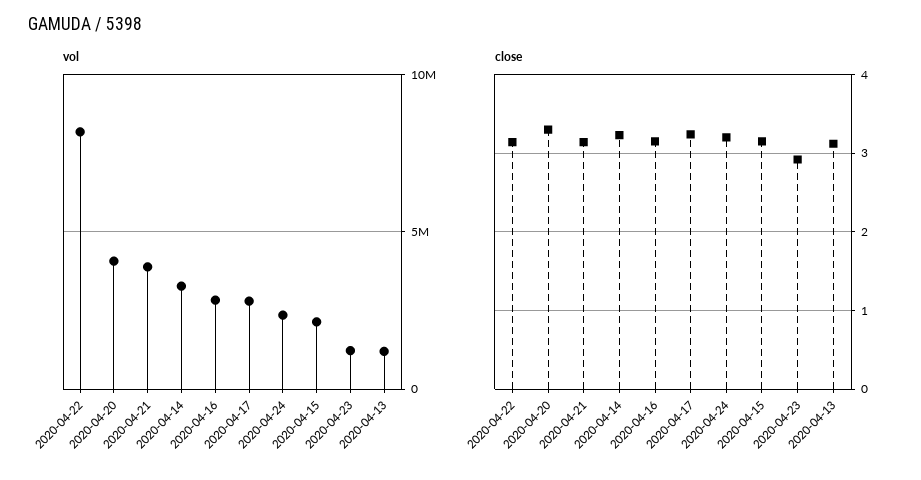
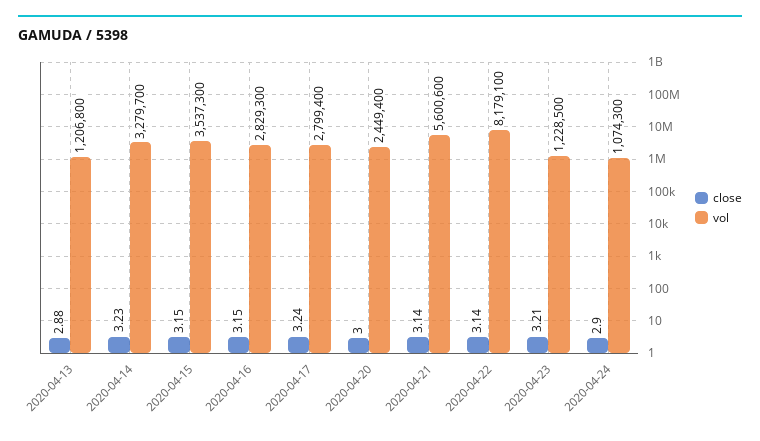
  {
    "vol": {
      "2020-04-22": 8179100,
-     "2020-04-20": 4000000,
+     "2020-04-20": 2449400,
-     "2020-04-21": 4000000,
+     "2020-04-21": 5600600,
      "2020-04-14": 3279700,
      "2020-04-16": 2829300,
      "2020-04-17": 2799400,
-     "2020-04-24": 2500000,
+     "2020-04-24": 1074300,
-     "2020-04-15": 2000000,
+     "2020-04-15": 3537300,
      "2020-04-23": 1228500,
      "2020-04-13": 1206800
    },
    "close": {
      "2020-04-22": 3.14,
-     "2020-04-20": 3.3,
+     "2020-04-20": 3,
      "2020-04-21": 3.14,
      "2020-04-14": 3.23,
      "2020-04-16": 3.15,
      "2020-04-17": 3.24,
-     "2020-04-24": 3.2,
+     "2020-04-24": 2.9,
      "2020-04-15": 3.15,
-     "2020-04-23": 2.9,
+     "2020-04-23": 3.21,
-     "2020-04-13": 3.1
+     "2020-04-13": 2.88
    }
  }

